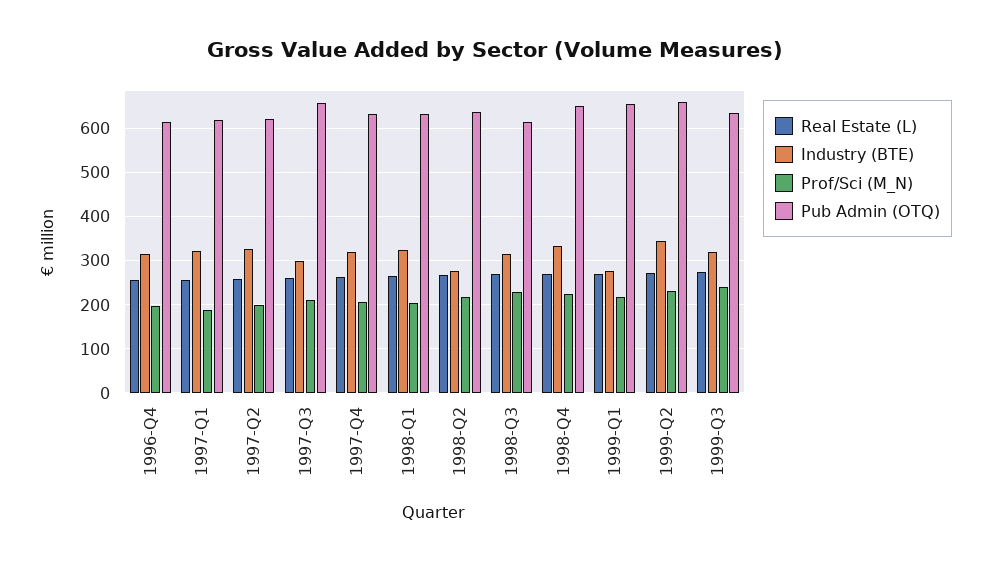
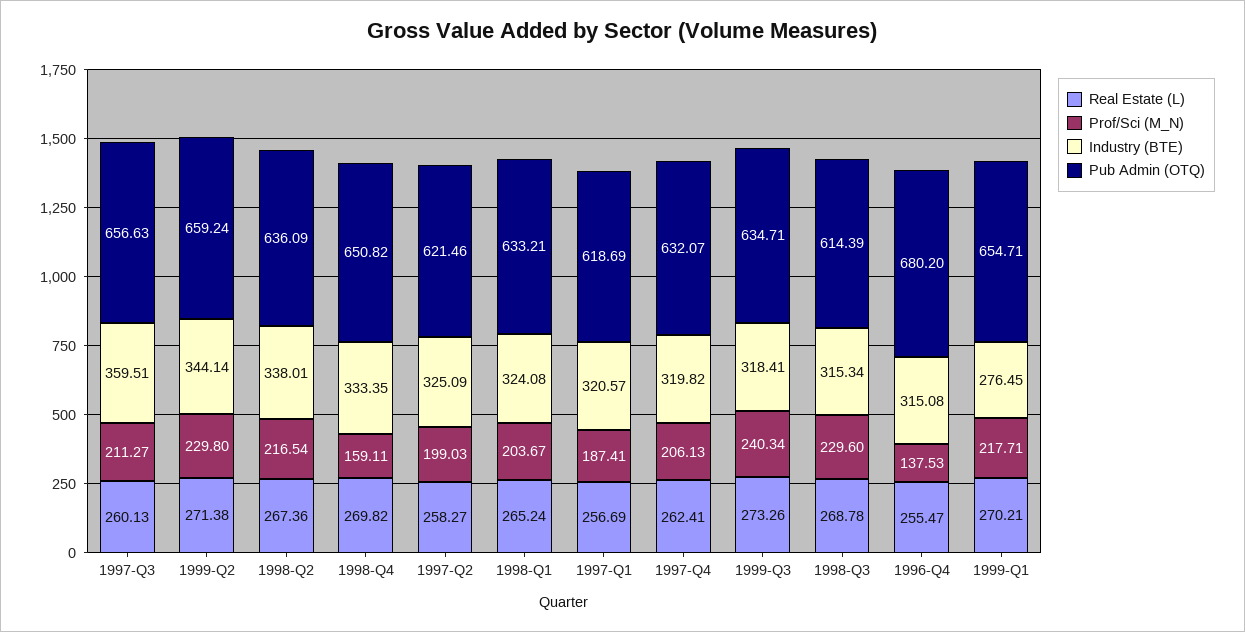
  {
    "Real Estate (L)": {
      "1996-Q4": 255.47,
      "1997-Q1": 256.69,
      "1997-Q2": 258.27,
      "1997-Q3": 260.13,
      "1997-Q4": 262.41,
      "1998-Q1": 265.24,
      "1998-Q2": 267.36,
      "1998-Q3": 268.78,
      "1998-Q4": 269.82,
      "1999-Q1": 270.21,
      "1999-Q2": 271.38,
      "1999-Q3": 273.26
    },
    "Industry (BTE)": {
      "1996-Q4": 315.08,
      "1997-Q1": 320.57,
      "1997-Q2": 325.09,
-     "1997-Q3": 300,
+     "1997-Q3": 359.51,
      "1997-Q4": 319.82,
      "1998-Q1": 324.08,
-     "1998-Q2": 280,
+     "1998-Q2": 338.01,
      "1998-Q3": 315.34,
      "1998-Q4": 333.35,
      "1999-Q1": 276.45,
      "1999-Q2": 344.14,
      "1999-Q3": 318.41
    },
    "Prof/Sci (M_N)": {
-     "1996-Q4": 200,
+     "1996-Q4": 137.53,
      "1997-Q1": 187.41,
      "1997-Q2": 199.03,
      "1997-Q3": 211.27,
      "1997-Q4": 206.13,
      "1998-Q1": 203.67,
      "1998-Q2": 216.54,
      "1998-Q3": 229.6,
-     "1998-Q4": 220,
+     "1998-Q4": 159.11,
      "1999-Q1": 217.71,
      "1999-Q2": 229.8,
      "1999-Q3": 240.34
    },
    "Pub Admin (OTQ)": {
-     "1996-Q4": 620,
+     "1996-Q4": 680.2,
      "1997-Q1": 618.69,
      "1997-Q2": 621.46,
      "1997-Q3": 656.63,
      "1997-Q4": 632.07,
      "1998-Q1": 633.21,
      "1998-Q2": 636.09,
      "1998-Q3": 614.39,
      "1998-Q4": 650.82,
      "1999-Q1": 654.71,
      "1999-Q2": 659.24,
      "1999-Q3": 634.71
    }
  }

